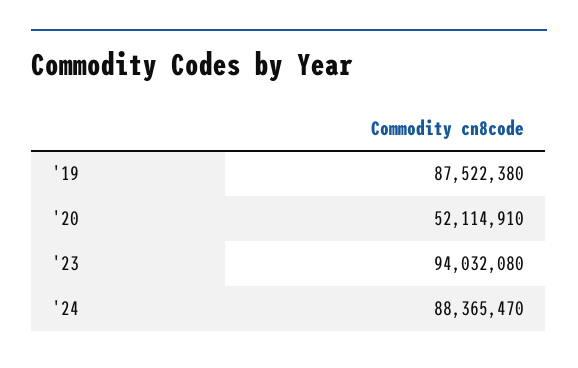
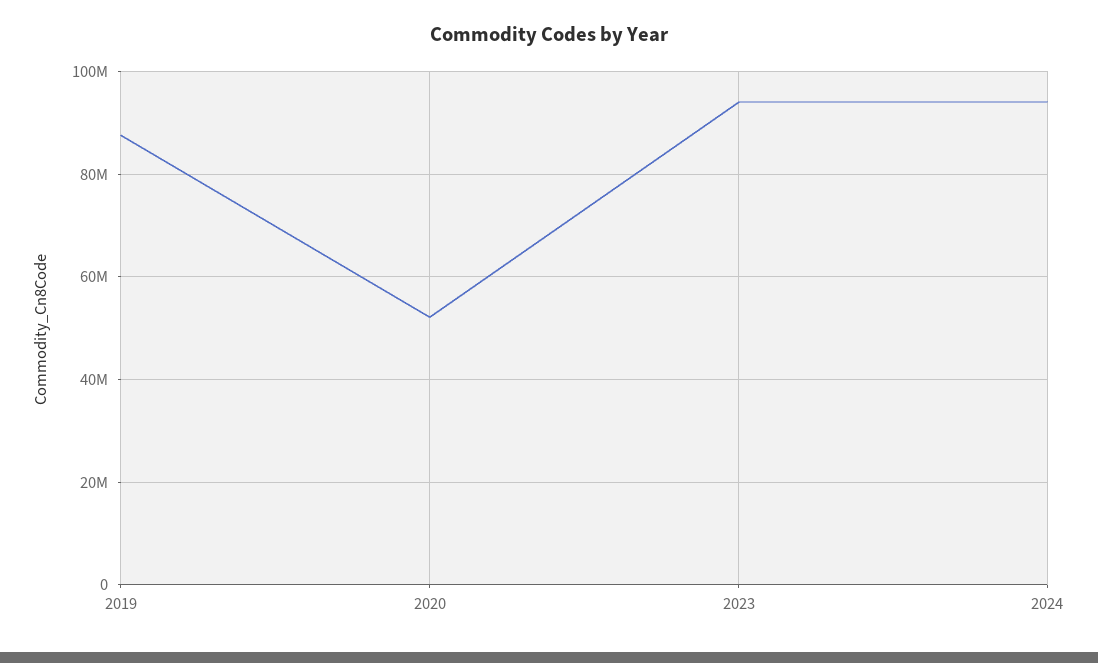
  {
    "'19": 87522380,
    "'20": 52114910,
    "'23": 94032080,
-   "'24": 88365470
+   "'24": 94000000
  }

